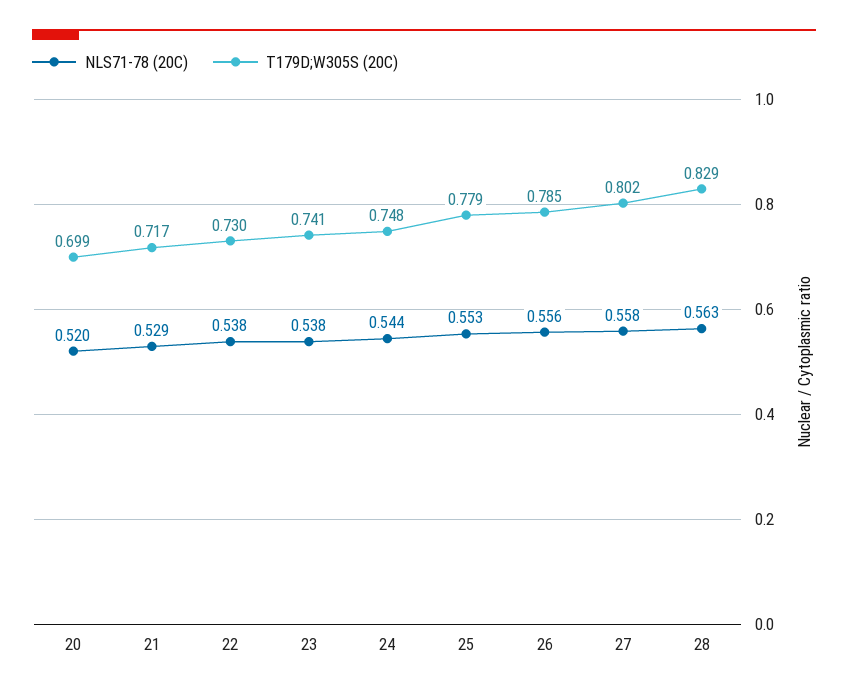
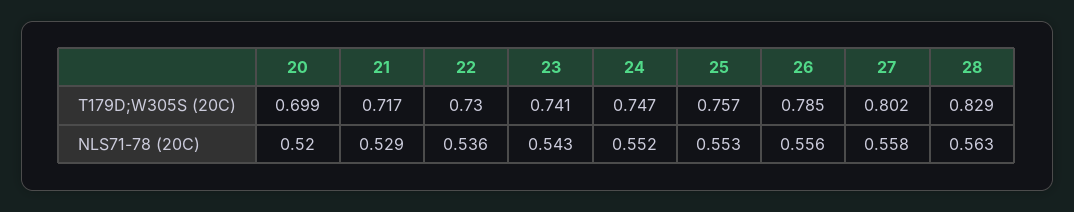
  {
    "NLS71-78 (20C)": {
      "20": 0.52,
      "21": 0.529,
-     "22": 0.538,
+     "22": 0.536,
-     "23": 0.538,
+     "23": 0.543,
-     "24": 0.544,
+     "24": 0.552,
      "25": 0.553,
      "26": 0.556,
      "27": 0.558,
      "28": 0.563
    },
    "T179D;W305S (20C)": {
      "20": 0.699,
      "21": 0.717,
      "22": 0.73,
      "23": 0.741,
-     "24": 0.748,
+     "24": 0.747,
-     "25": 0.779,
+     "25": 0.757,
      "26": 0.785,
      "27": 0.802,
      "28": 0.829
    }
  }

